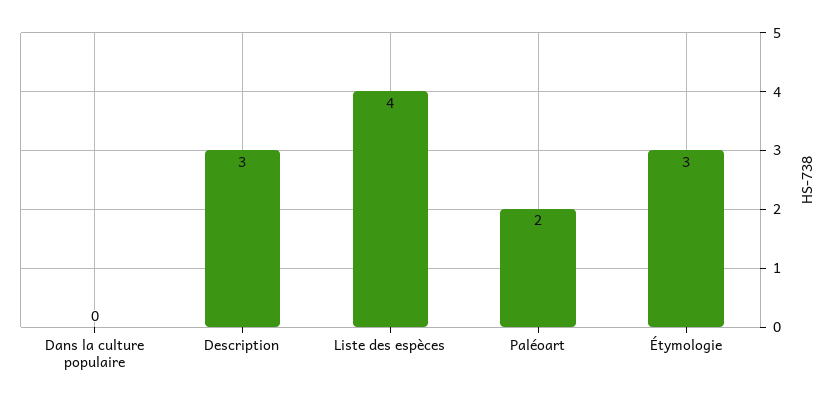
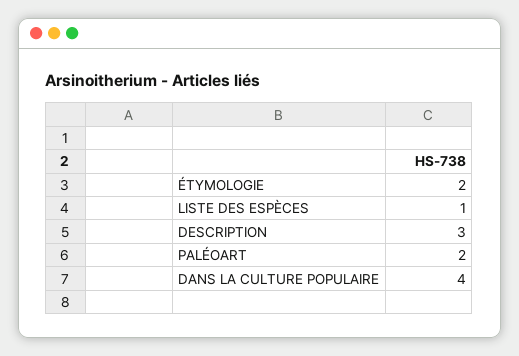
  {
-   "Dans la culture populaire": 0,
+   "Dans la culture populaire": 4,
    "Description": 3,
-   "Liste des espèces": 4,
+   "Liste des espèces": 1,
    "Paléoart": 2,
-   "Étymologie": 3
+   "Étymologie": 2
  }

